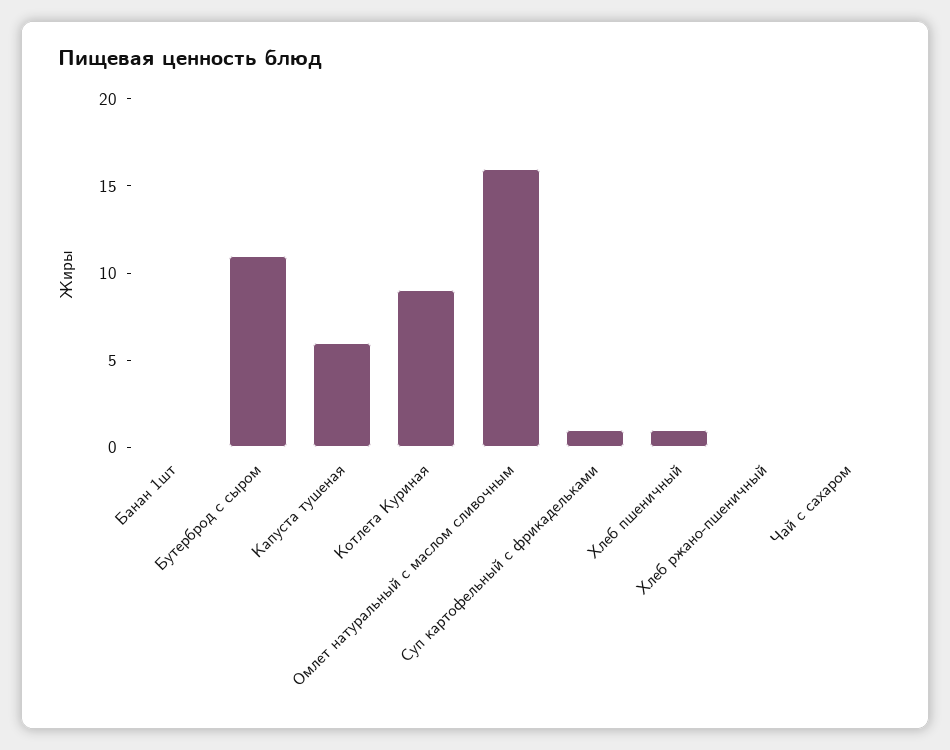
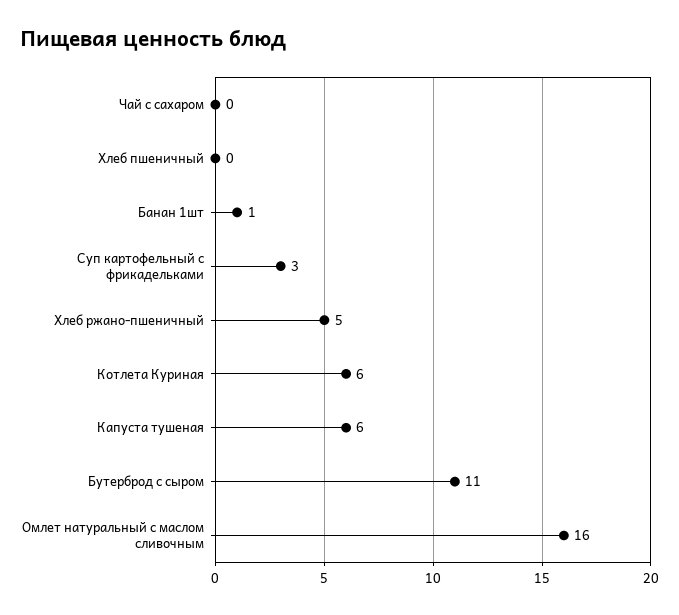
  {
-   "Банан 1шт": 0,
+   "Банан 1шт": 1,
    "Бутерброд с сыром": 11,
    "Капуста тушеная": 6,
-   "Котлета Куриная": 9,
+   "Котлета Куриная": 6,
    "Омлет натуральный с маслом сливочным": 16,
-   "Суп картофельный с фрикадельками": 1,
+   "Суп картофельный с фрикадельками": 3,
-   "Хлеб пшеничный": 1,
+   "Хлеб пшеничный": 0,
-   "Хлеб ржано-пшеничный": 0,
+   "Хлеб ржано-пшеничный": 5,
    "Чай с сахаром": 0
  }

